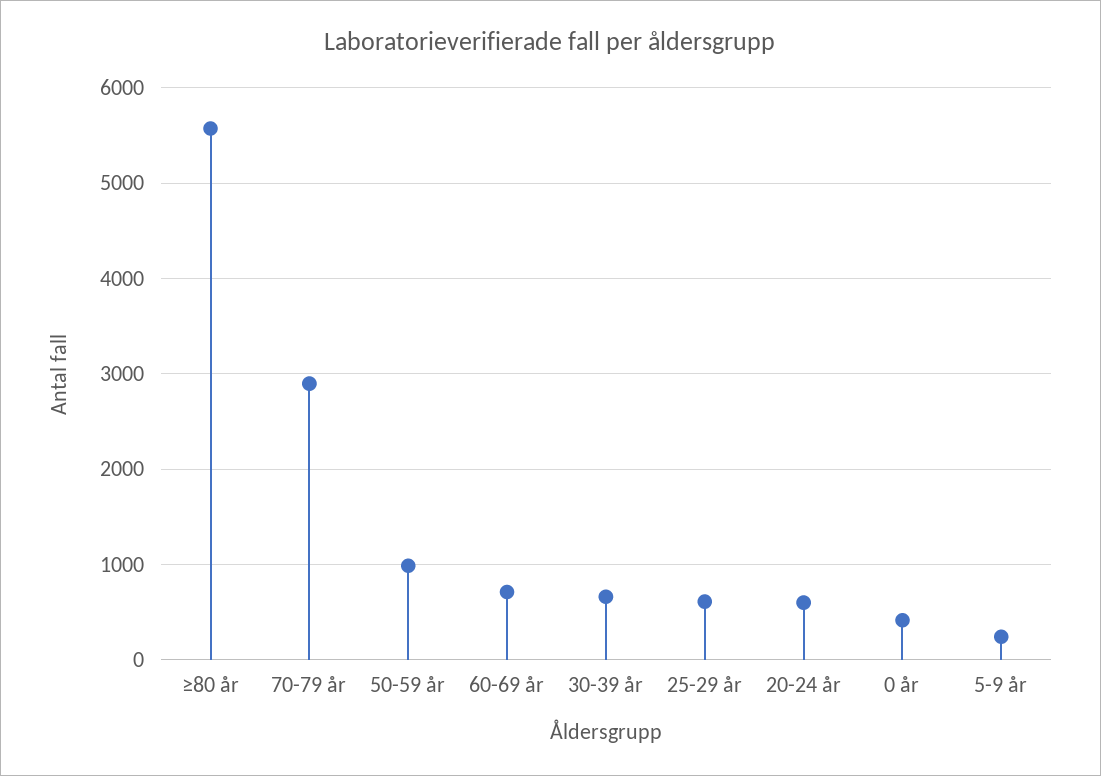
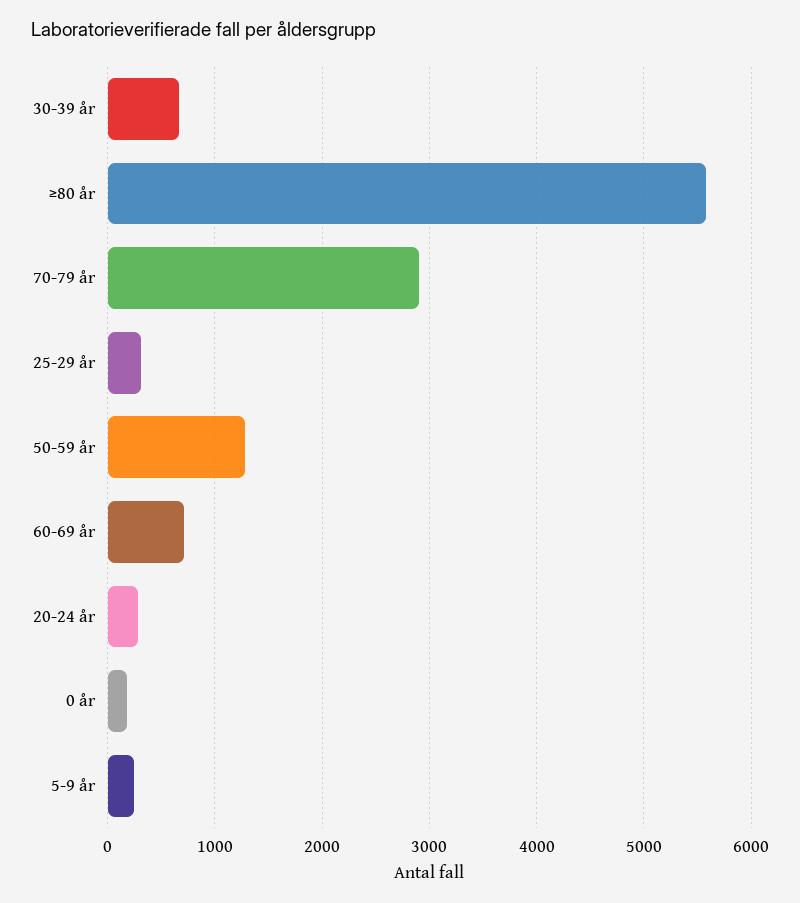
  {
    "≥80 år": 5600,
    "70-79 år": 2900,
-   "50-59 år": 1000,
+   "50-59 år": 1300,
    "60-69 år": 700,
    "30-39 år": 700,
-   "25-29 år": 600,
+   "25-29 år": 300,
-   "20-24 år": 600,
+   "20-24 år": 300,
-   "0 år": 400,
+   "0 år": 200,
    "5-9 år": 200
  }

